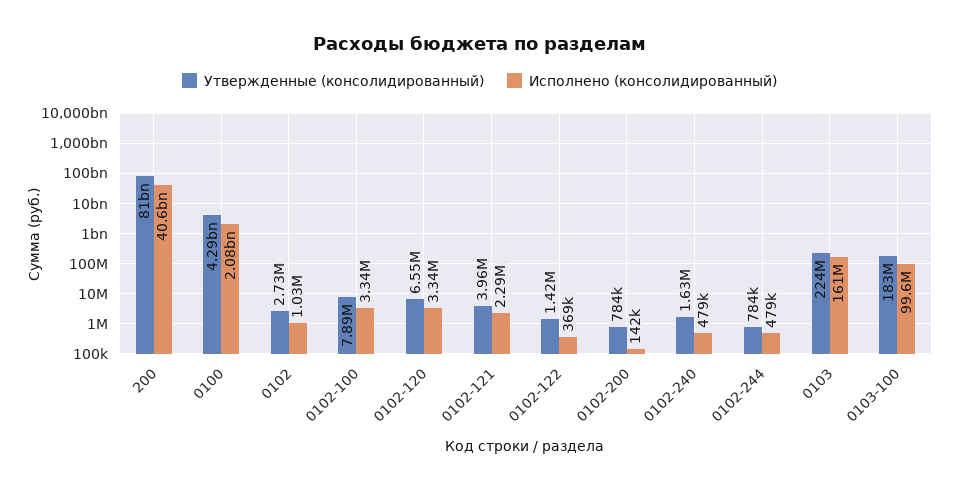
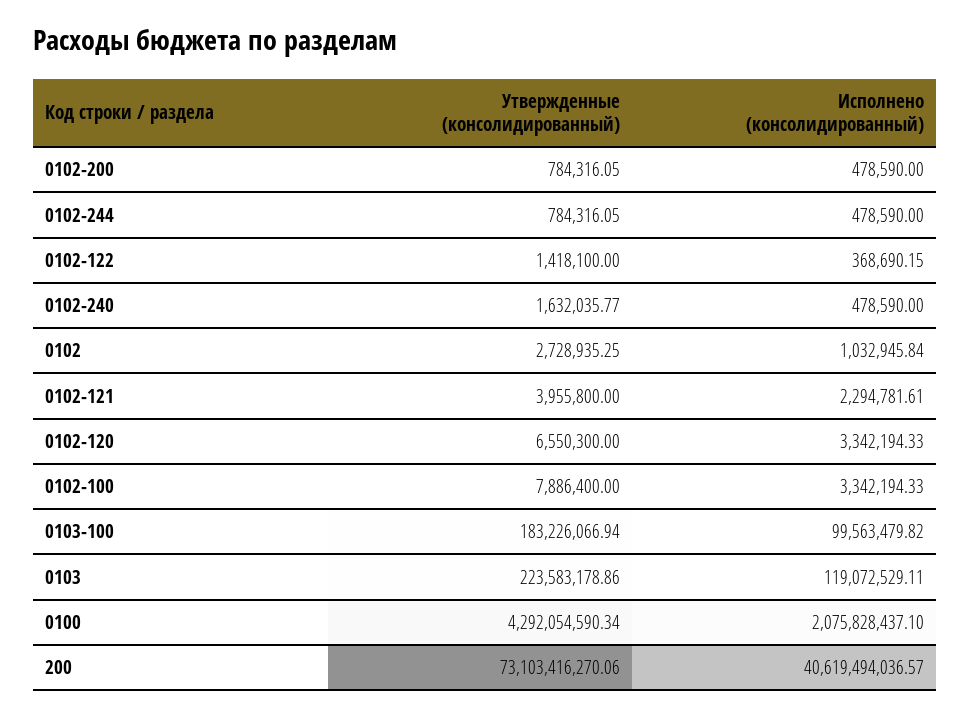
  {
    "Утвержденные (консолидированный)": {
-     "200": 81000000000,
+     "200": 73103416270.06,
      "0100": 4292054590.34,
      "0102": 2728935.25,
      "0102-100": 7886400,
      "0102-120": 6550300,
      "0102-121": 3955800,
      "0102-122": 1418100,
      "0102-200": 784316.05,
      "0102-240": 1632035.77,
      "0102-244": 784316.05,
      "0103": 223583178.86,
      "0103-100": 183226066.94
    },
    "Исполнено (консолидированный)": {
      "200": 40619494036.57,
      "0100": 2075828437.1,
      "0102": 1032945.84,
      "0102-100": 3342194.33,
      "0102-120": 3342194.33,
      "0102-121": 2294781.61,
      "0102-122": 368690.15,
-     "0102-200": 142000,
+     "0102-200": 478590,
      "0102-240": 478590,
      "0102-244": 478590,
-     "0103": 161000000,
+     "0103": 119072529.11,
      "0103-100": 99563479.82
    }
  }

